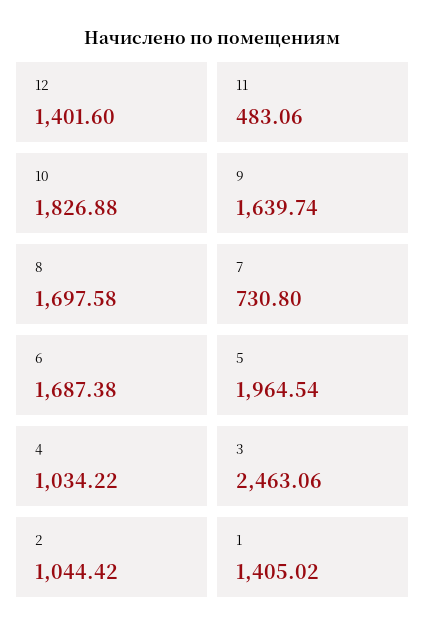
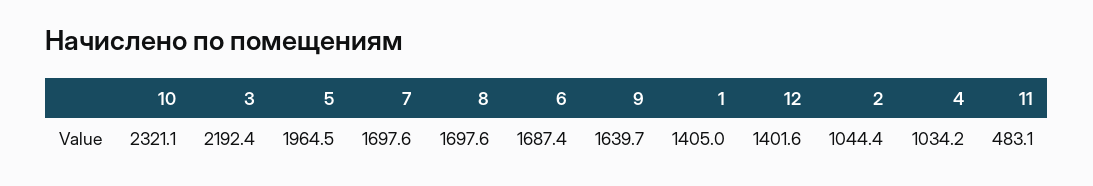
  {
    "12": 1401.6,
    "11": 483.06,
-   "10": 1826.88,
+   "10": 2321.1,
    "9": 1639.74,
    "8": 1697.58,
-   "7": 730.8,
+   "7": 1697.6,
    "6": 1687.38,
    "5": 1964.54,
    "4": 1034.22,
-   "3": 2463.06,
+   "3": 2192.4,
    "2": 1044.42,
    "1": 1405.02
  }

